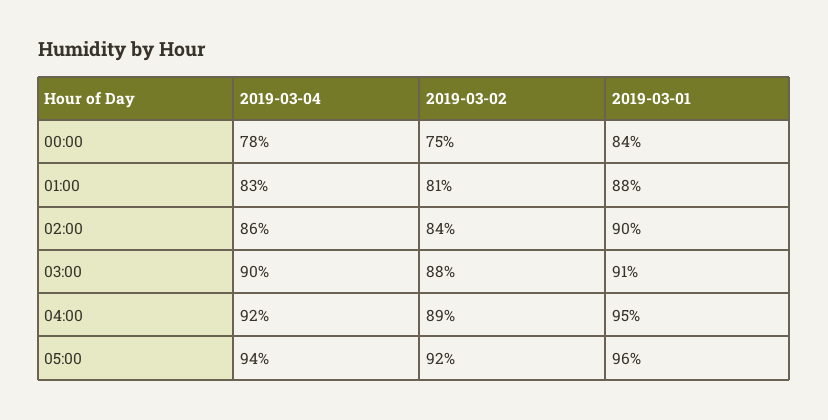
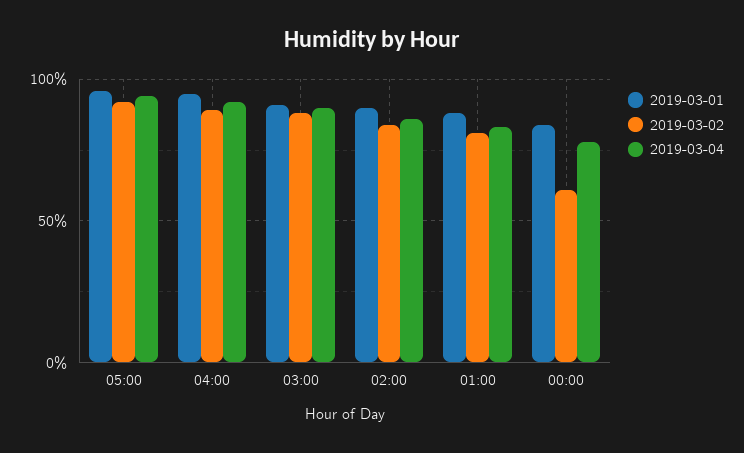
  {
    "2019-03-04": {
      "00:00": 78,
      "01:00": 83,
      "02:00": 86,
      "03:00": 90,
      "04:00": 92,
      "05:00": 94
    },
    "2019-03-02": {
-     "00:00": 75,
+     "00:00": 60,
      "01:00": 81,
      "02:00": 84,
      "03:00": 88,
      "04:00": 89,
      "05:00": 92
    },
    "2019-03-01": {
      "00:00": 84,
      "01:00": 88,
      "02:00": 90,
      "03:00": 91,
      "04:00": 95,
      "05:00": 96
    }
  }

